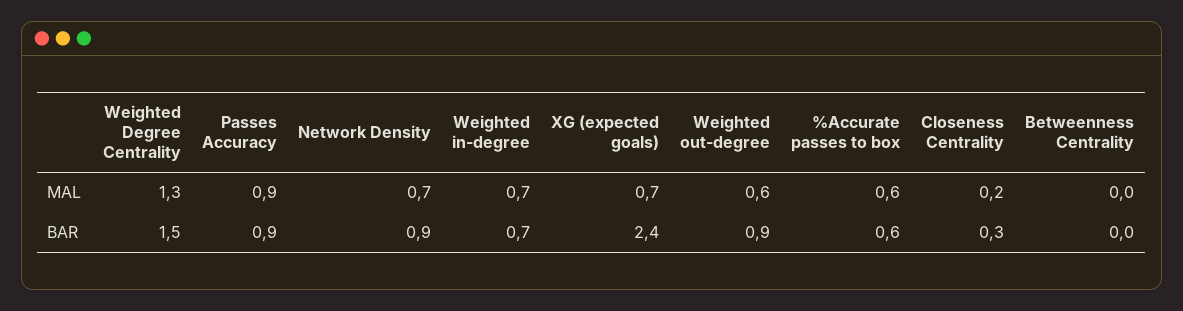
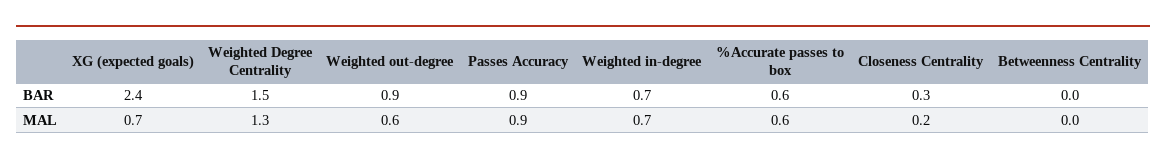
  {
    "Weighted Degree Centrality": {
      "MAL": 1.3,
      "BAR": 1.5
    },
    "Passes Accuracy": {
      "MAL": 0.9,
      "BAR": 0.9
    },
-   "Network Density": {
-     "MAL": 0.7,
-     "BAR": 0.9
-   },
    "Weighted in-degree": {
      "MAL": 0.7,
      "BAR": 0.7
    },
    "XG (expected goals)": {
      "MAL": 0.7,
      "BAR": 2.4
    },
    "Weighted out-degree": {
      "MAL": 0.6,
      "BAR": 0.9
    },
    "%Accurate passes to box": {
      "MAL": 0.6,
      "BAR": 0.6
    },
    "Closeness Centrality": {
      "MAL": 0.2,
      "BAR": 0.3
    },
    "Betweenness Centrality": {
      "MAL": 0,
      "BAR": 0
    }
  }

